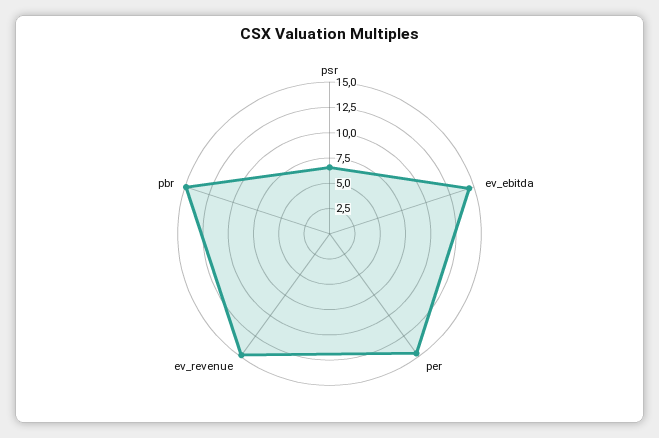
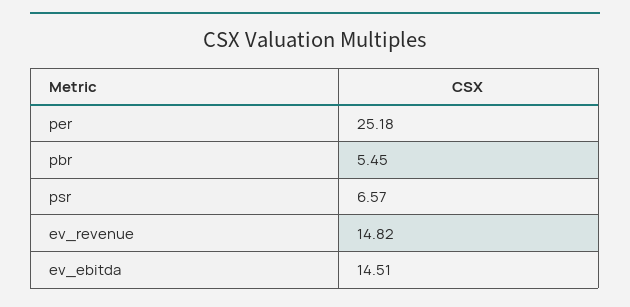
  {
    "psr": 6.57,
    "ev_ebitda": 14.51,
-   "per": 15,
+   "per": 25.18,
    "ev_revenue": 14.82,
-   "pbr": 15
+   "pbr": 5.45
  }

